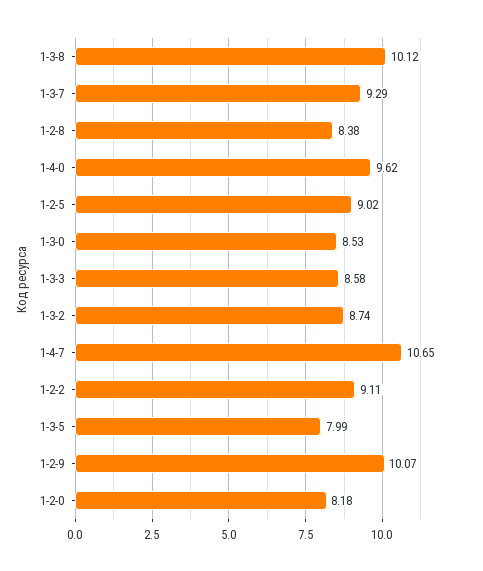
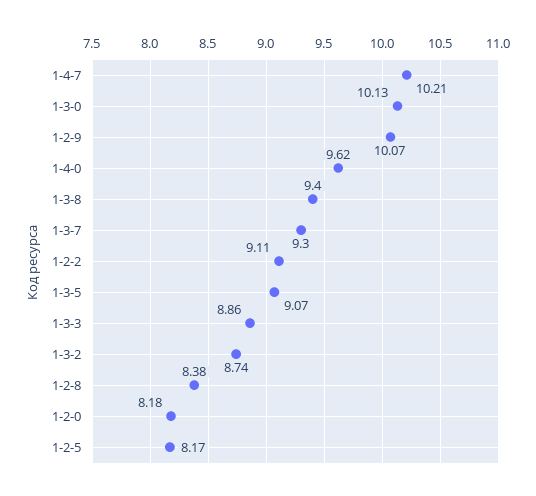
  {
-   "1-3-8": 10.12,
+   "1-3-8": 9.4,
-   "1-3-7": 9.29,
+   "1-3-7": 9.3,
    "1-2-8": 8.38,
    "1-4-0": 9.62,
-   "1-2-5": 9.02,
+   "1-2-5": 8.17,
-   "1-3-0": 8.53,
+   "1-3-0": 10.13,
-   "1-3-3": 8.58,
+   "1-3-3": 8.86,
    "1-3-2": 8.74,
-   "1-4-7": 10.65,
+   "1-4-7": 10.21,
    "1-2-2": 9.11,
-   "1-3-5": 7.99,
+   "1-3-5": 9.07,
    "1-2-9": 10.07,
    "1-2-0": 8.18
  }

